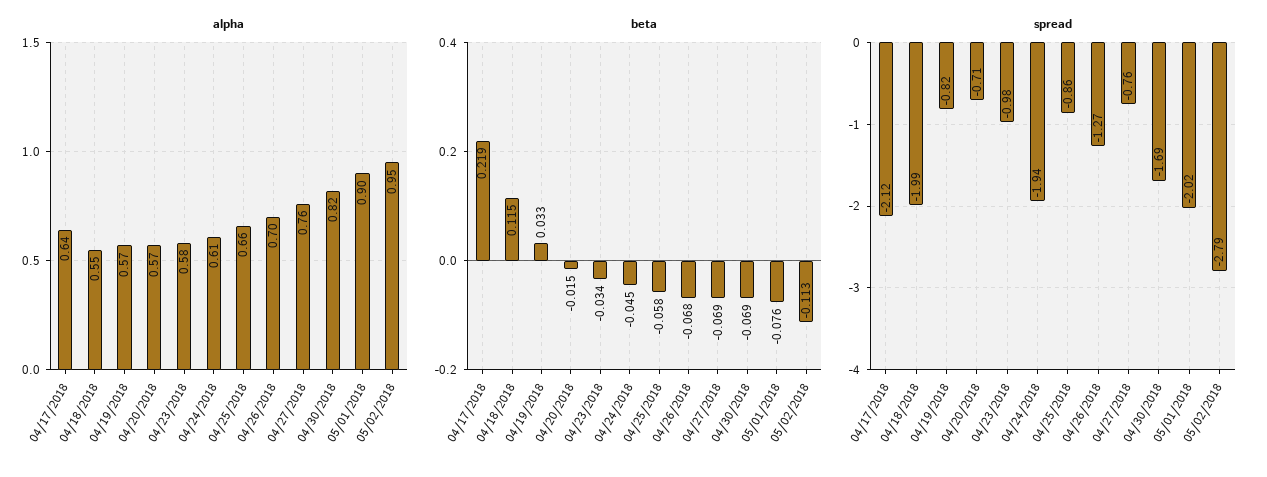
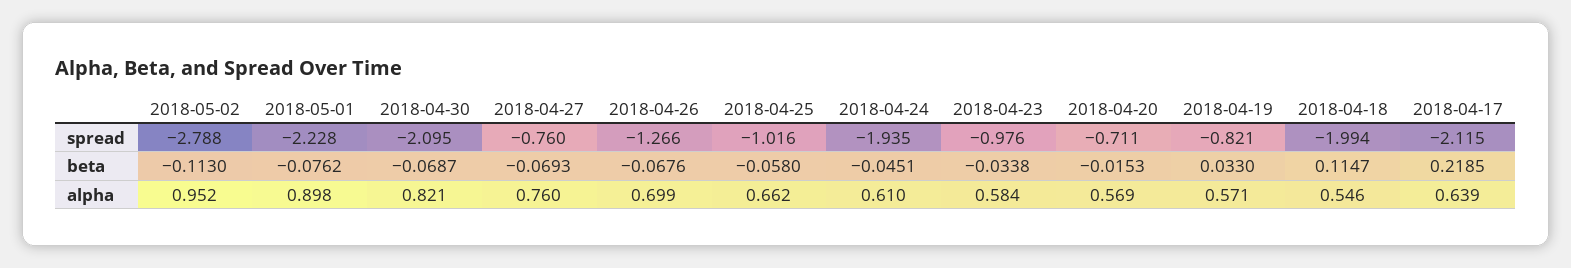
  {
    "alpha": {
      "04/17/2018": 0.639,
      "04/18/2018": 0.546,
      "04/19/2018": 0.571,
      "04/20/2018": 0.569,
      "04/23/2018": 0.584,
      "04/24/2018": 0.61,
      "04/25/2018": 0.662,
      "04/26/2018": 0.699,
      "04/27/2018": 0.76,
      "04/30/2018": 0.821,
      "05/01/2018": 0.898,
      "05/02/2018": 0.952
    },
    "beta": {
      "04/17/2018": 0.2185,
      "04/18/2018": 0.1147,
      "04/19/2018": 0.033,
      "04/20/2018": -0.0153,
      "04/23/2018": -0.0338,
      "04/24/2018": -0.0451,
      "04/25/2018": -0.058,
      "04/26/2018": -0.0676,
      "04/27/2018": -0.0693,
      "04/30/2018": -0.0687,
      "05/01/2018": -0.0762,
      "05/02/2018": -0.113
    },
    "spread": {
      "04/17/2018": -2.115,
      "04/18/2018": -1.994,
      "04/19/2018": -0.821,
      "04/20/2018": -0.711,
      "04/23/2018": -0.976,
      "04/24/2018": -1.935,
-     "04/25/2018": -0.86,
+     "04/25/2018": -1.016,
      "04/26/2018": -1.266,
      "04/27/2018": -0.76,
-     "04/30/2018": -1.69,
+     "04/30/2018": -2.095,
-     "05/01/2018": -2.02,
+     "05/01/2018": -2.228,
      "05/02/2018": -2.788
    }
  }

